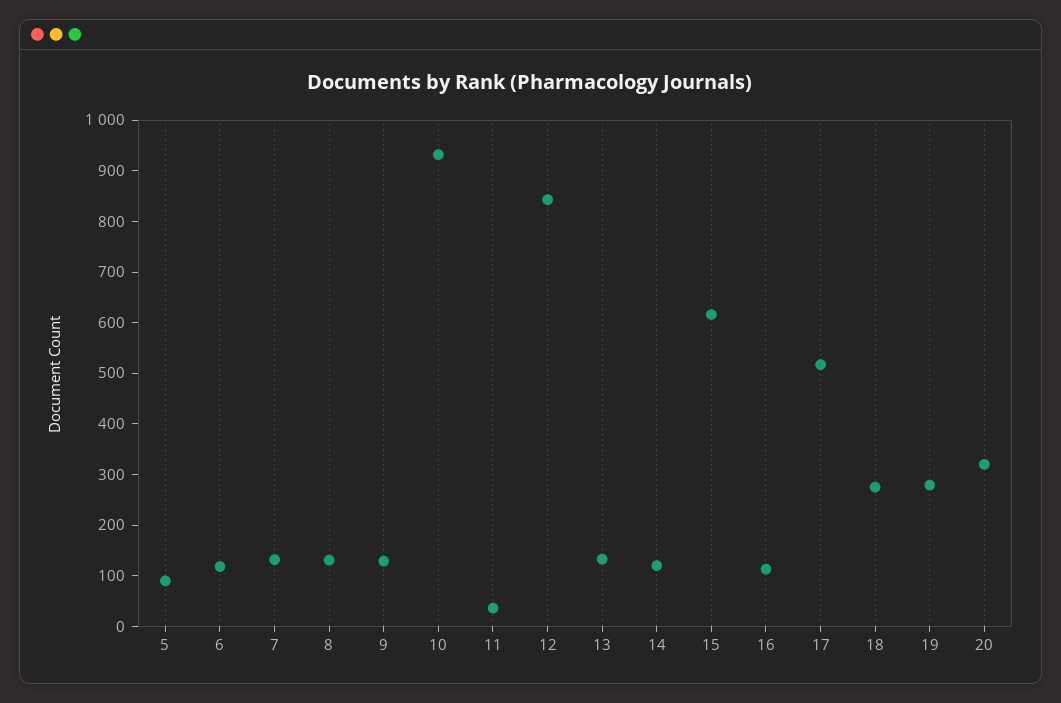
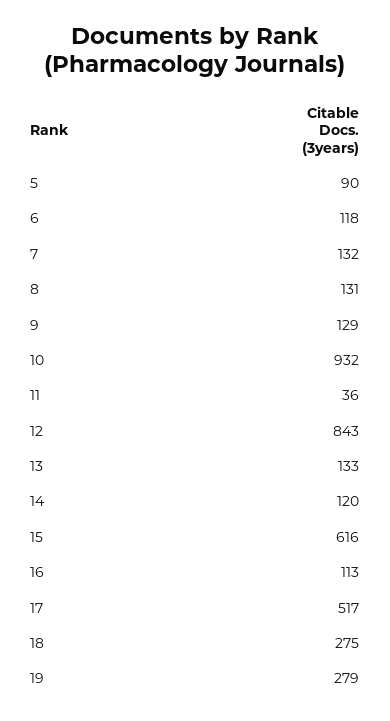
  {
    "5": 90,
    "6": 118,
    "7": 132,
    "8": 131,
    "9": 129,
    "10": 932,
    "11": 36,
    "12": 843,
    "13": 133,
    "14": 120,
    "15": 616,
    "16": 113,
    "17": 517,
    "18": 275,
-   "19": 279,
+   "19": 279
-   "20": 320
  }

